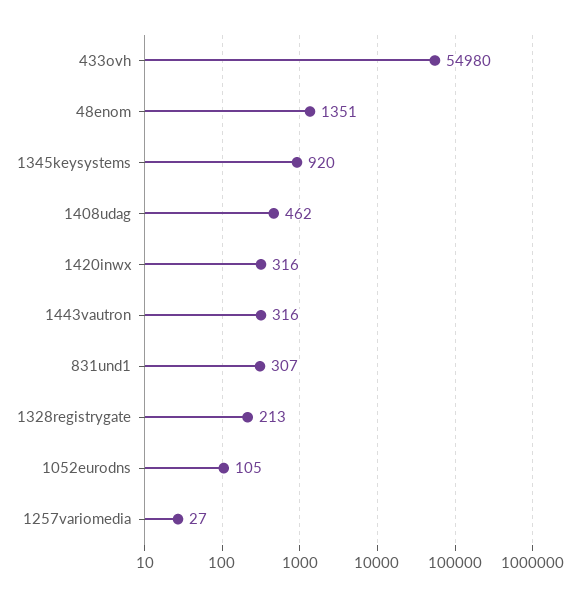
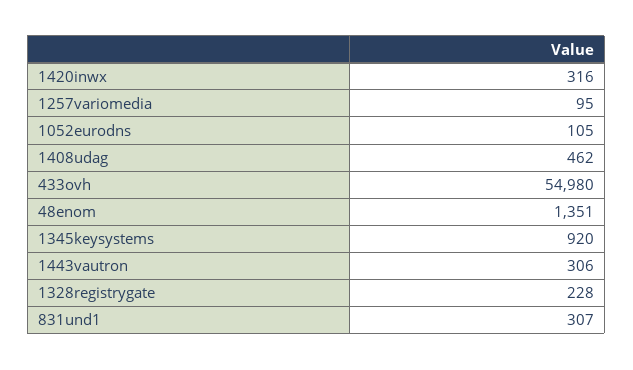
  {
    "433ovh": 54980,
    "48enom": 1351,
    "1345keysystems": 920,
    "1408udag": 462,
    "1420inwx": 316,
-   "1443vautron": 316,
+   "1443vautron": 306,
    "831und1": 307,
-   "1328registrygate": 213,
+   "1328registrygate": 228,
    "1052eurodns": 105,
-   "1257variomedia": 27
+   "1257variomedia": 95
  }

